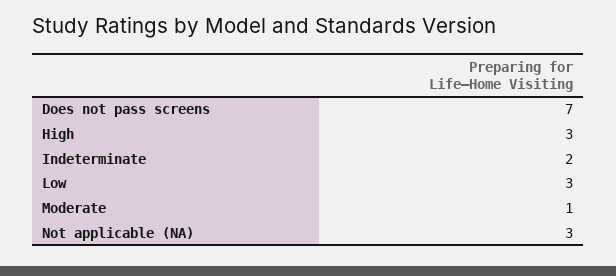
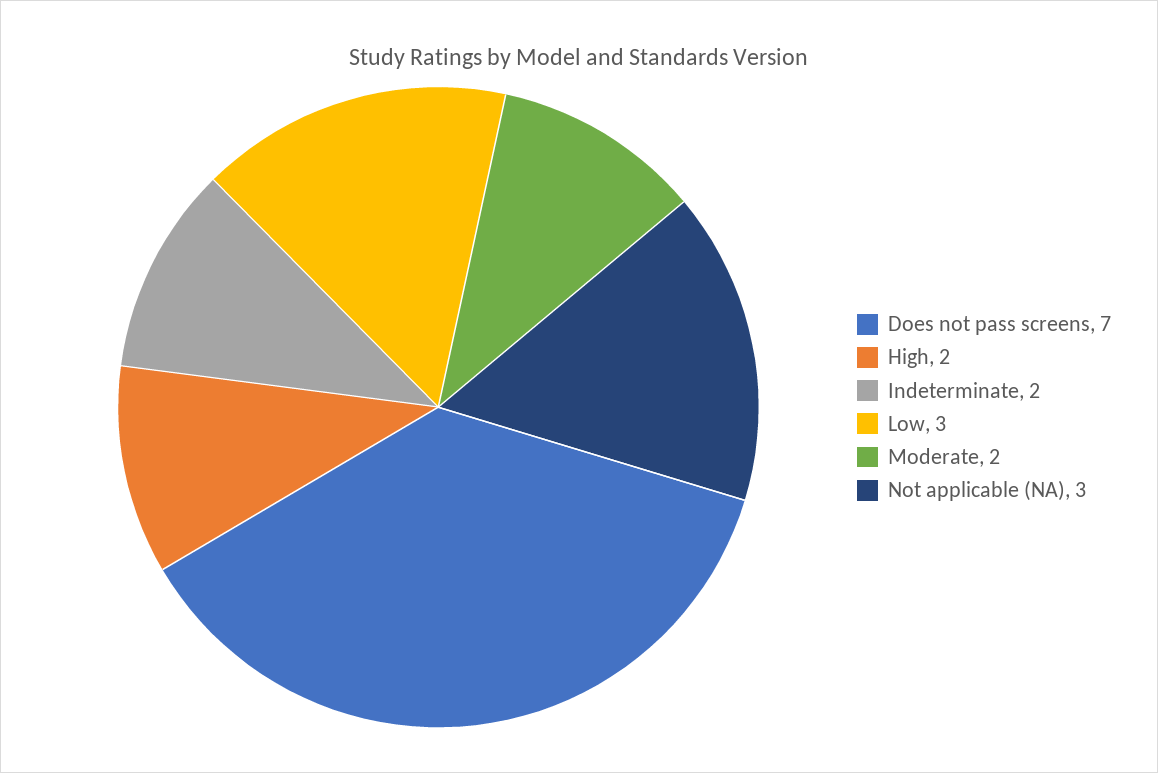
  {
    "Does not pass screens": 7,
-   "High": 3,
+   "High": 2,
    "Indeterminate": 2,
    "Low": 3,
-   "Moderate": 1,
+   "Moderate": 2,
    "Not applicable (NA)": 3
  }

